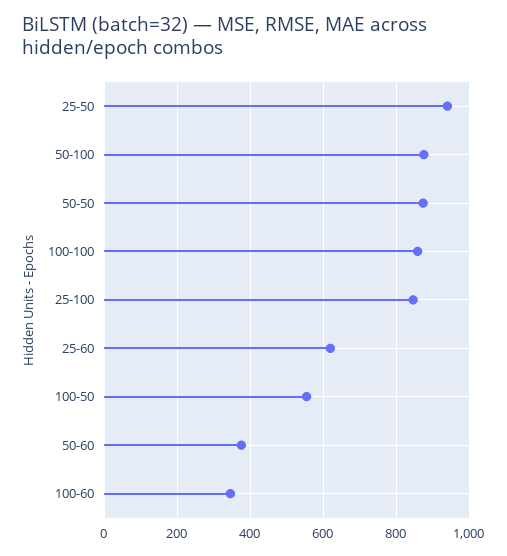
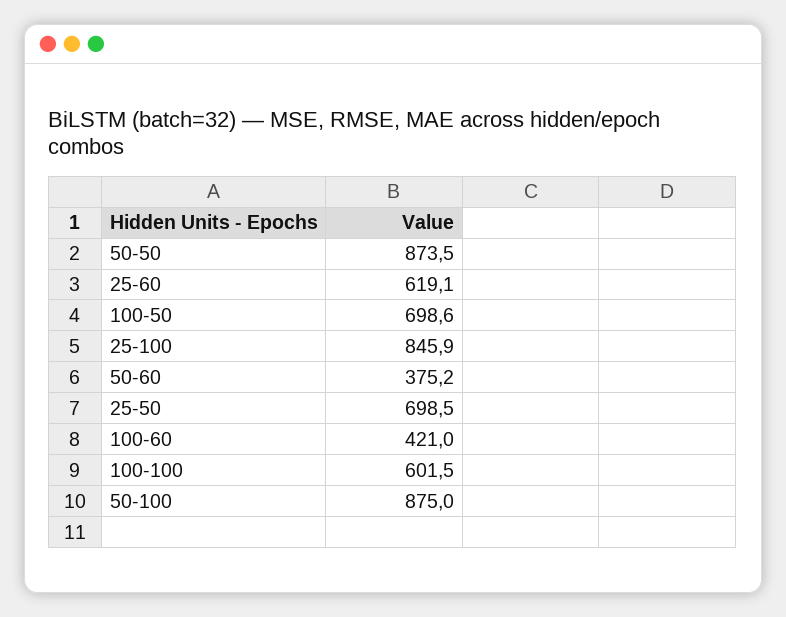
  {
-   "25-50": 940,
+   "25-50": 698.5,
    "50-100": 875,
    "50-50": 873.5,
-   "100-100": 860,
+   "100-100": 601.5,
    "25-100": 845.9,
    "25-60": 619.1,
-   "100-50": 560,
+   "100-50": 698.6,
    "50-60": 375.2,
-   "100-60": 340
+   "100-60": 421
  }

